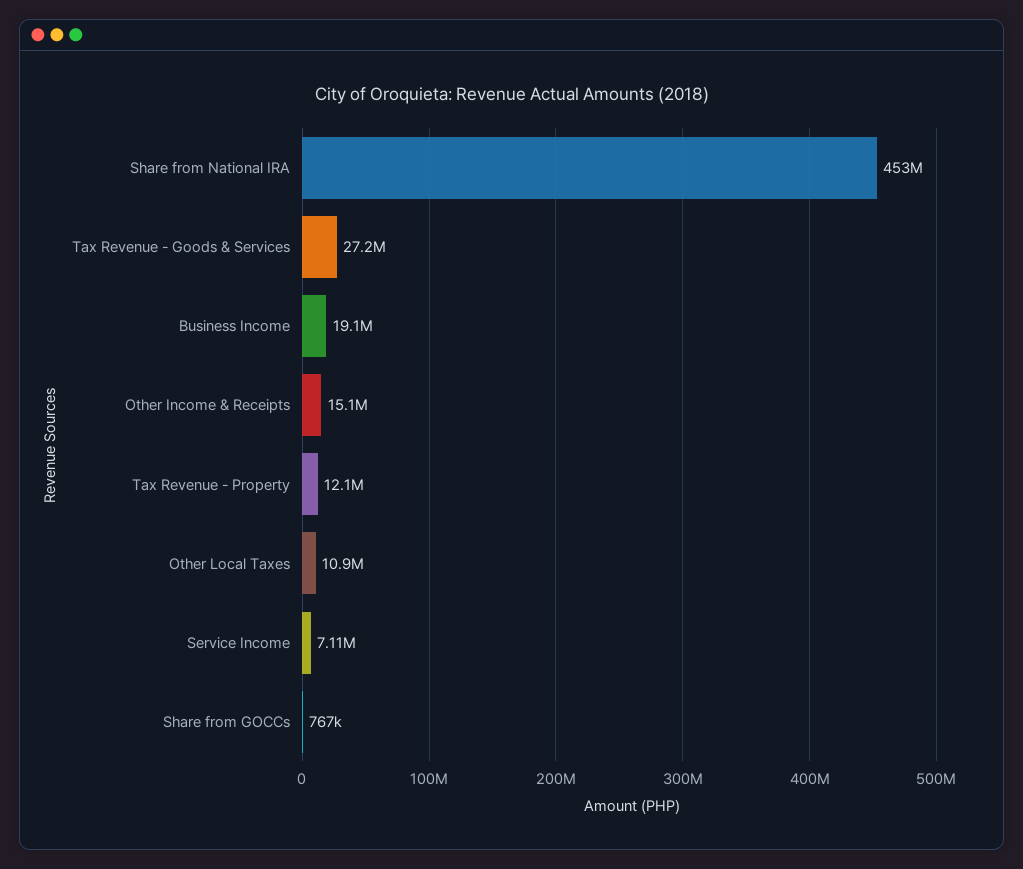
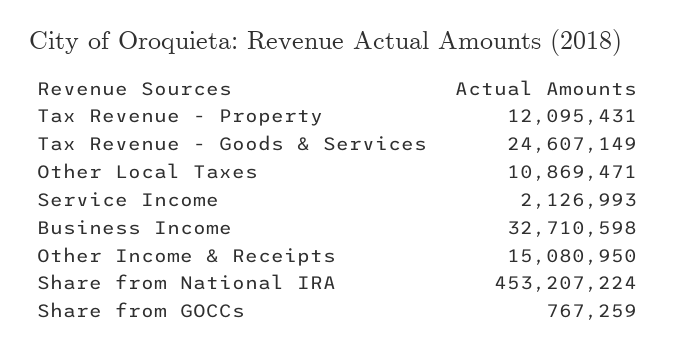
  {
    "Share from National IRA": 453207224,
-   "Tax Revenue - Goods & Services": 27200000,
+   "Tax Revenue - Goods & Services": 24607149,
-   "Business Income": 19100000,
+   "Business Income": 32710598,
    "Other Income & Receipts": 15080950,
    "Tax Revenue - Property": 12095431,
    "Other Local Taxes": 10869471,
-   "Service Income": 7110000,
+   "Service Income": 2126993,
    "Share from GOCCs": 767259
  }

